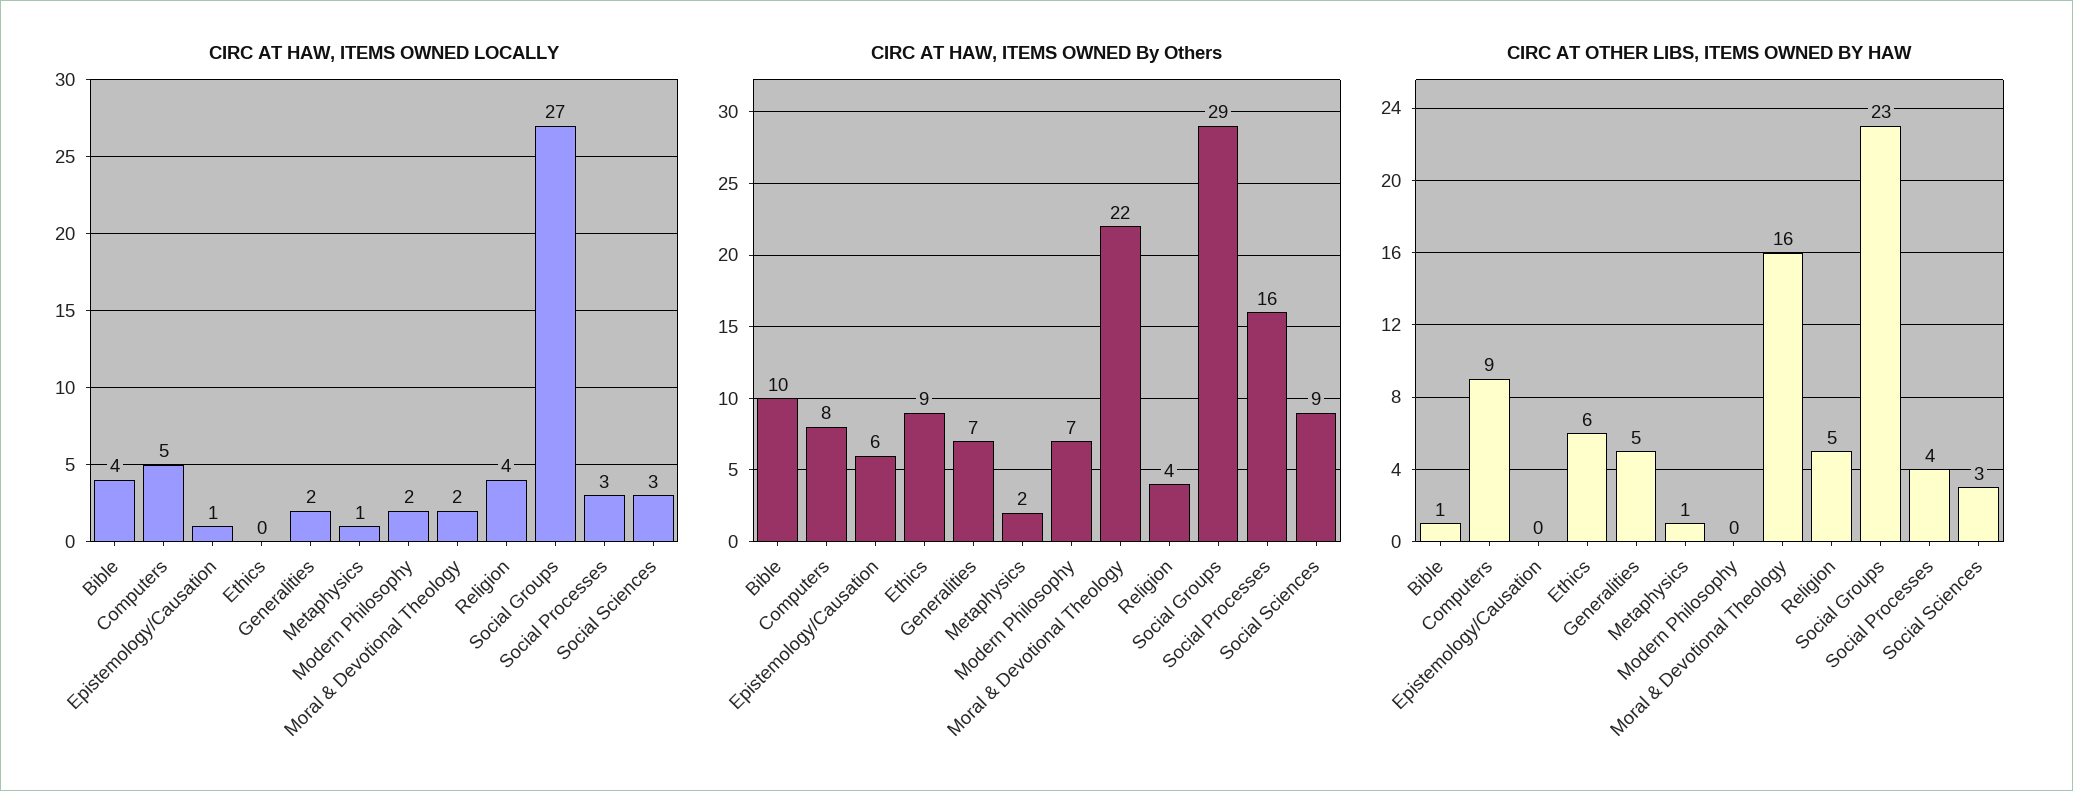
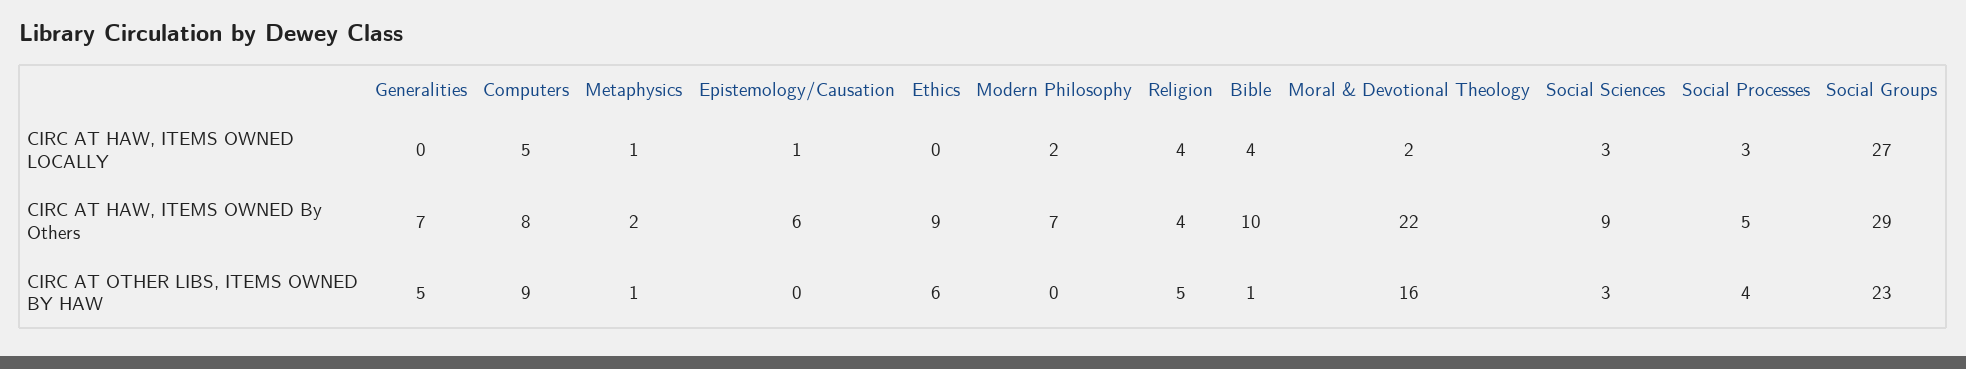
  {
    "CIRC AT HAW, ITEMS OWNED LOCALLY": {
      "Bible": 4,
      "Computers": 5,
      "Epistemology/Causation": 1,
      "Ethics": 0,
-     "Generalities": 2,
+     "Generalities": 0,
      "Metaphysics": 1,
      "Modern Philosophy": 2,
      "Moral & Devotional Theology": 2,
      "Religion": 4,
      "Social Groups": 27,
      "Social Processes": 3,
      "Social Sciences": 3
    },
    "CIRC AT HAW, ITEMS OWNED By Others": {
      "Bible": 10,
      "Computers": 8,
      "Epistemology/Causation": 6,
      "Ethics": 9,
      "Generalities": 7,
      "Metaphysics": 2,
      "Modern Philosophy": 7,
      "Moral & Devotional Theology": 22,
      "Religion": 4,
      "Social Groups": 29,
-     "Social Processes": 16,
+     "Social Processes": 5,
      "Social Sciences": 9
    },
    "CIRC AT OTHER LIBS, ITEMS OWNED BY HAW": {
      "Bible": 1,
      "Computers": 9,
      "Epistemology/Causation": 0,
      "Ethics": 6,
      "Generalities": 5,
      "Metaphysics": 1,
      "Modern Philosophy": 0,
      "Moral & Devotional Theology": 16,
      "Religion": 5,
      "Social Groups": 23,
      "Social Processes": 4,
      "Social Sciences": 3
    }
  }

